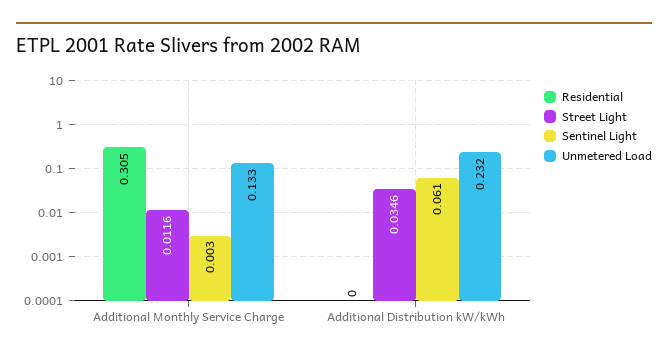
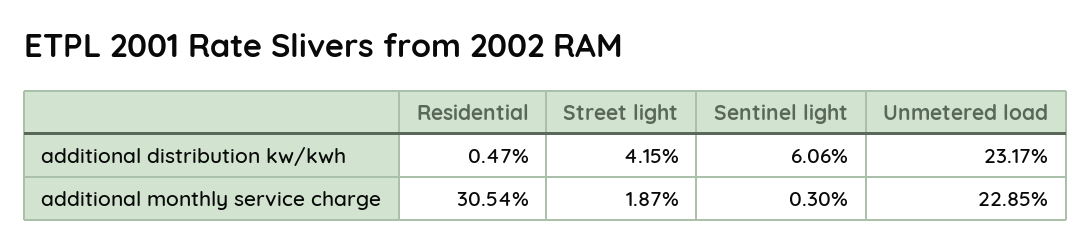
  {
    "Residential": {
      "Additional Monthly Service Charge": 0.3054,
-     "Additional Distribution kW/kWh": 0
+     "Additional Distribution kW/kWh": 0.0047
    },
    "Street Light": {
-     "Additional Monthly Service Charge": 0.0116,
+     "Additional Monthly Service Charge": 0.0187,
-     "Additional Distribution kW/kWh": 0.0346
+     "Additional Distribution kW/kWh": 0.0415
    },
    "Sentinel Light": {
      "Additional Monthly Service Charge": 0.003,
      "Additional Distribution kW/kWh": 0.0606
    },
    "Unmetered Load": {
-     "Additional Monthly Service Charge": 0.133,
+     "Additional Monthly Service Charge": 0.2285,
      "Additional Distribution kW/kWh": 0.2317
    }
  }

